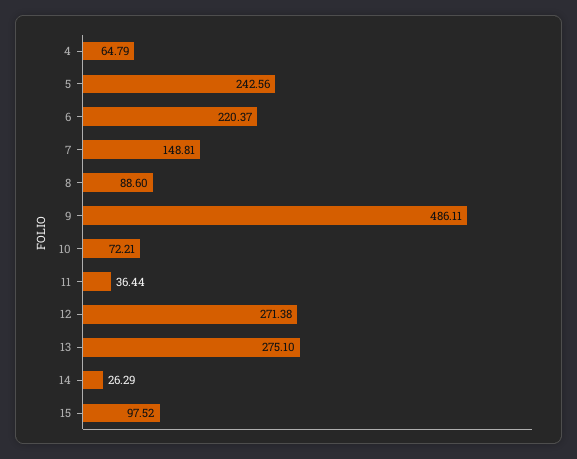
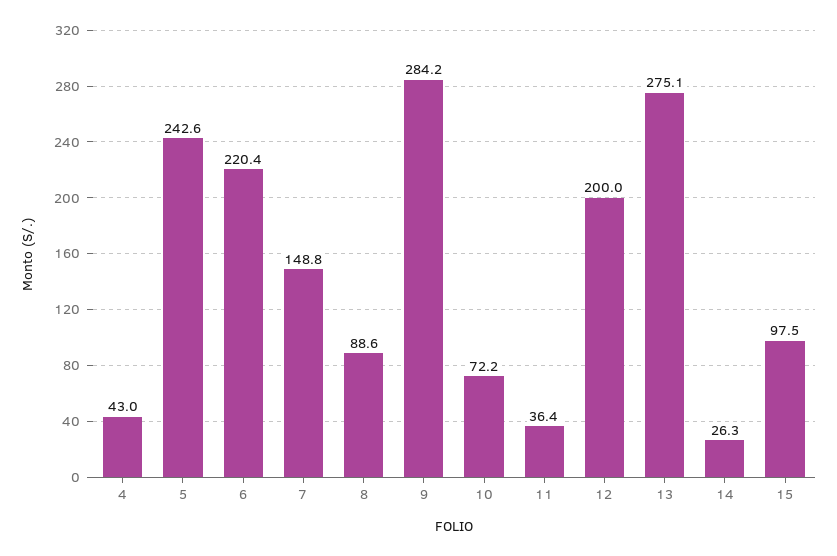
  {
-   "4": 64.79,
+   "4": 43,
    "5": 242.56,
    "6": 220.37,
    "7": 148.81,
    "8": 88.6,
-   "9": 486.11,
+   "9": 284.2,
    "10": 72.21,
    "11": 36.44,
-   "12": 271.38,
+   "12": 200,
    "13": 275.1,
    "14": 26.29,
    "15": 97.52
  }

